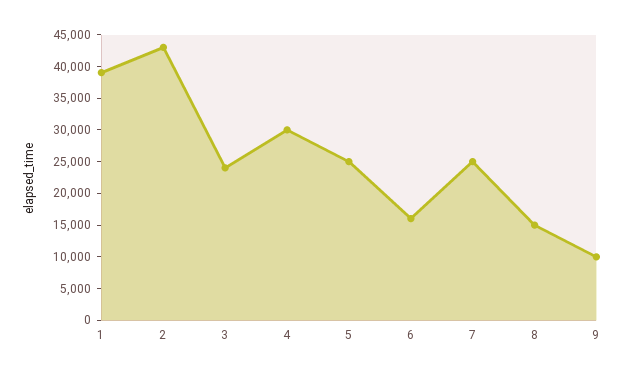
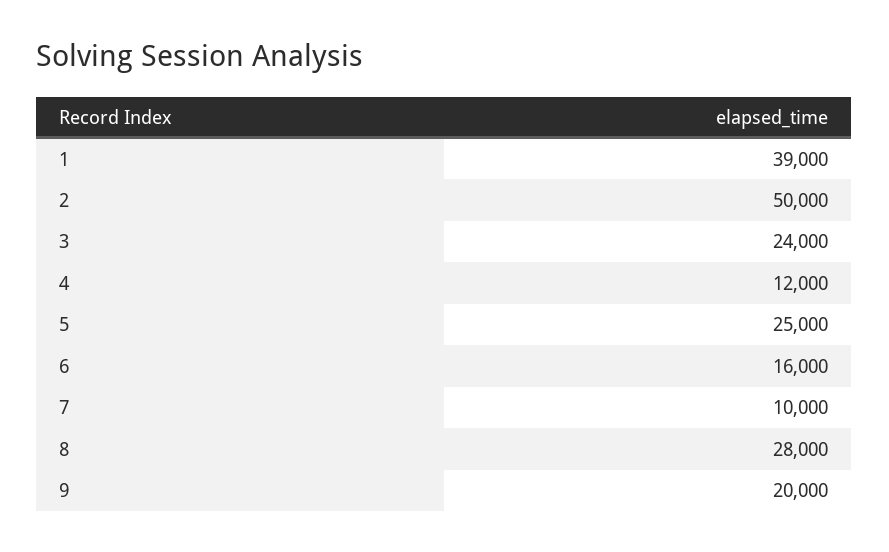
  {
    "1": 39000,
-   "2": 42500,
+   "2": 50000,
    "3": 24000,
-   "4": 30000,
+   "4": 12000,
    "5": 25000,
    "6": 16000,
-   "7": 25000,
+   "7": 10000,
-   "8": 15000,
+   "8": 28000,
-   "9": 10000
+   "9": 20000
  }

